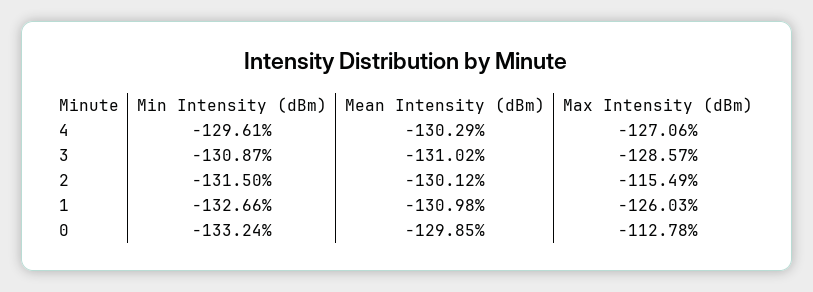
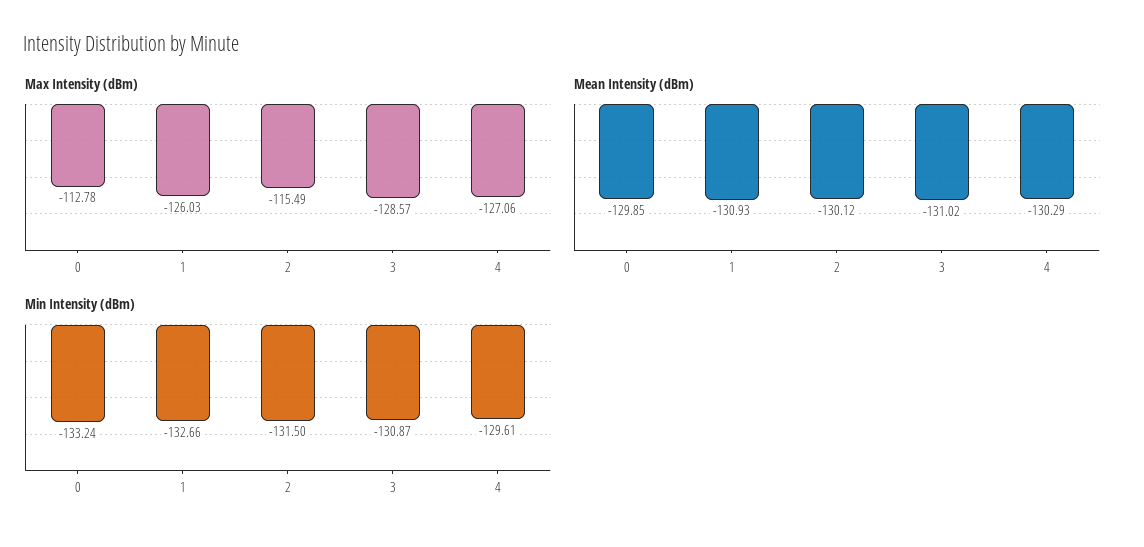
  {
    "Min Intensity (dBm)": {
      "4": -129.61,
      "3": -130.87,
      "2": -131.5,
      "1": -132.66,
      "0": -133.24
    },
    "Mean Intensity (dBm)": {
      "4": -130.29,
      "3": -131.02,
      "2": -130.12,
-     "1": -130.98,
+     "1": -130.93,
      "0": -129.85
    },
    "Max Intensity (dBm)": {
      "4": -127.06,
      "3": -128.57,
      "2": -115.49,
      "1": -126.03,
      "0": -112.78
    }
  }

